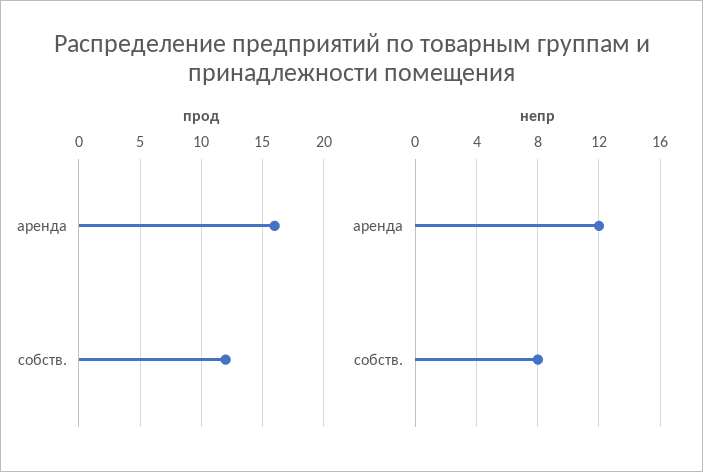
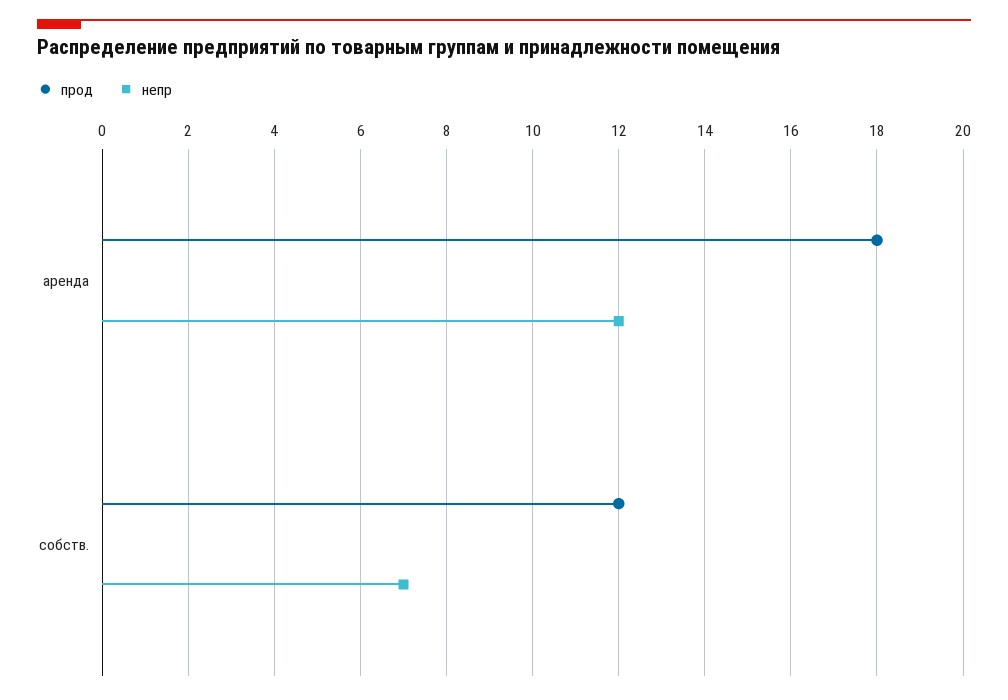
  {
    "прод": {
-     "аренда": 16,
+     "аренда": 18,
      "собств.": 12
    },
    "непр": {
      "аренда": 12,
-     "собств.": 8
+     "собств.": 7
    }
  }

